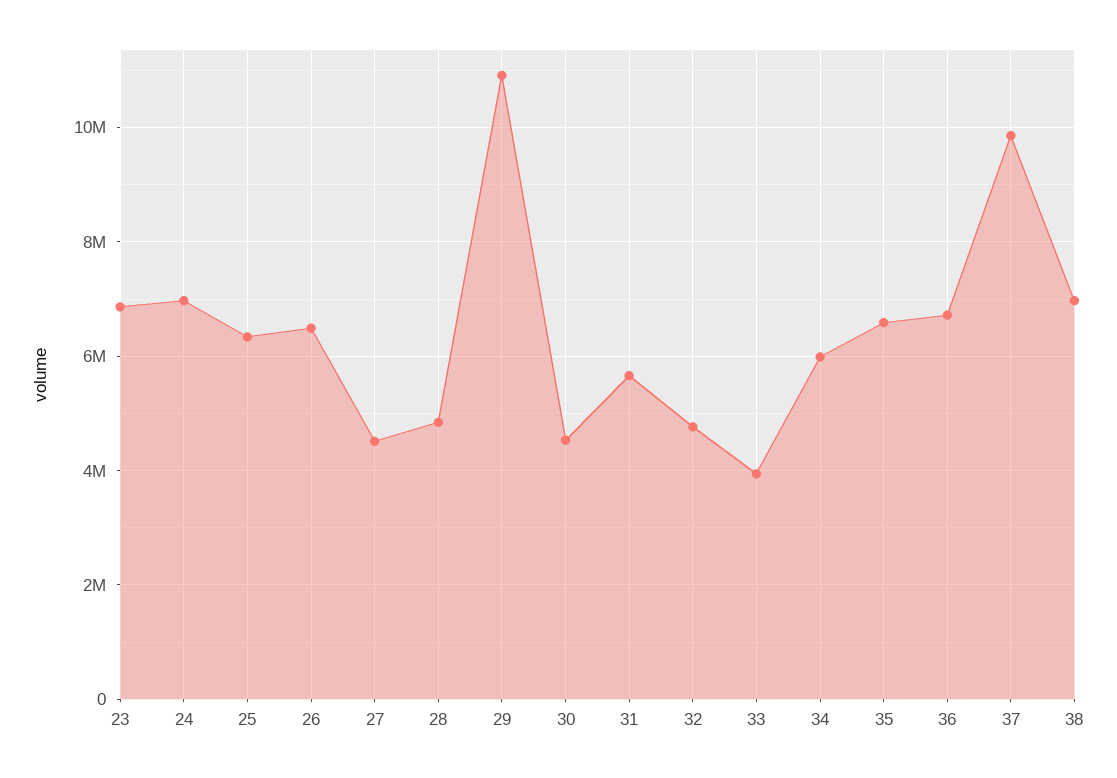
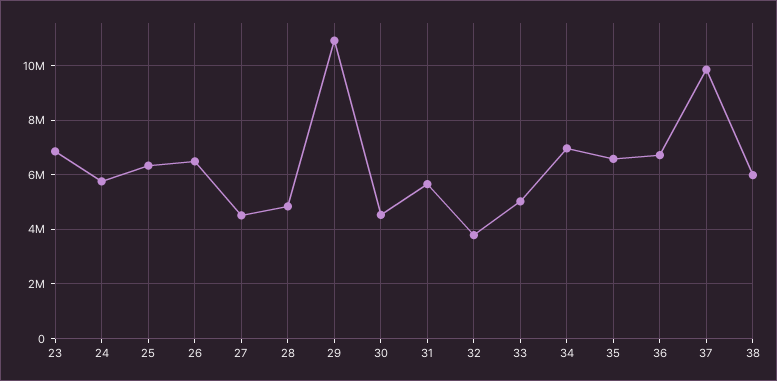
  {
    "23": 6800000,
-   "24": 7000000,
+   "24": 5750000,
    "25": 6400000,
    "26": 6400000,
    "27": 4600000,
    "28": 4800000,
    "29": 11000000,
    "30": 4600000,
    "31": 5600000,
-   "32": 4800000,
+   "32": 3750000,
-   "33": 4000000,
+   "33": 5000000,
-   "34": 6000000,
+   "34": 7000000,
    "35": 6600000,
    "36": 6800000,
    "37": 9800000,
-   "38": 7000000
+   "38": 6000000
  }

